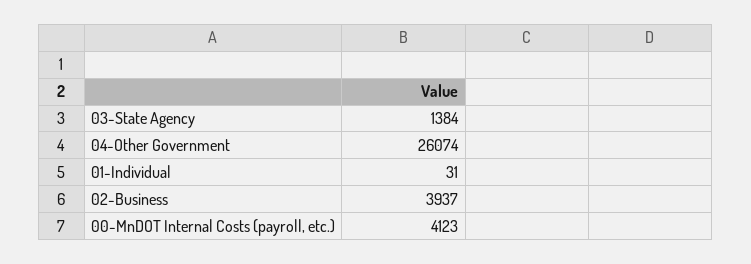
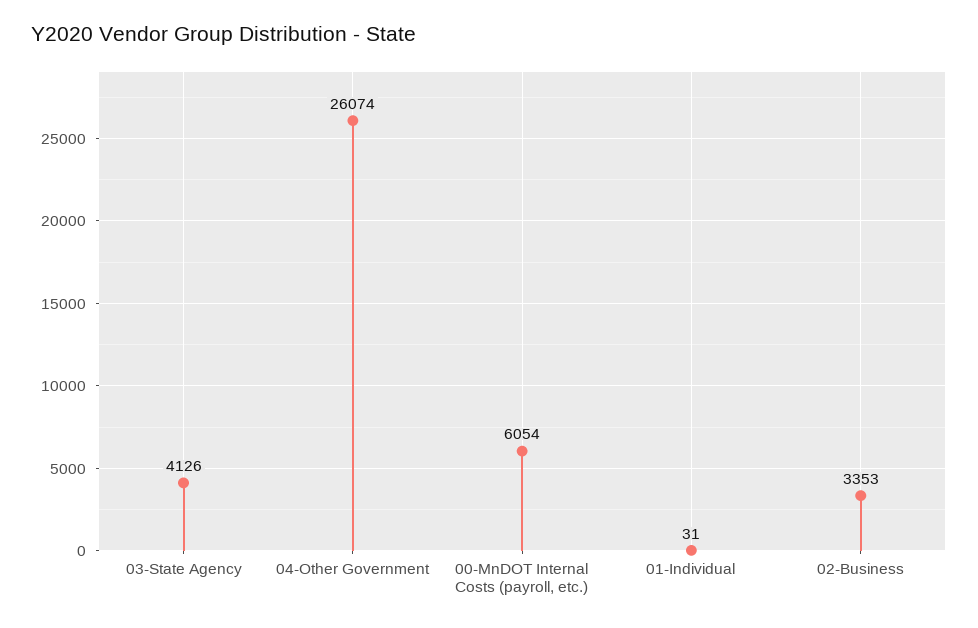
  {
-   "03-State Agency": 1384,
+   "03-State Agency": 4126,
    "04-Other Government": 26074,
    "01-Individual": 31,
-   "02-Business": 3937,
+   "02-Business": 3353,
-   "00-MnDOT Internal Costs (payroll, etc.)": 4123
+   "00-MnDOT Internal Costs (payroll, etc.)": 6054
  }

